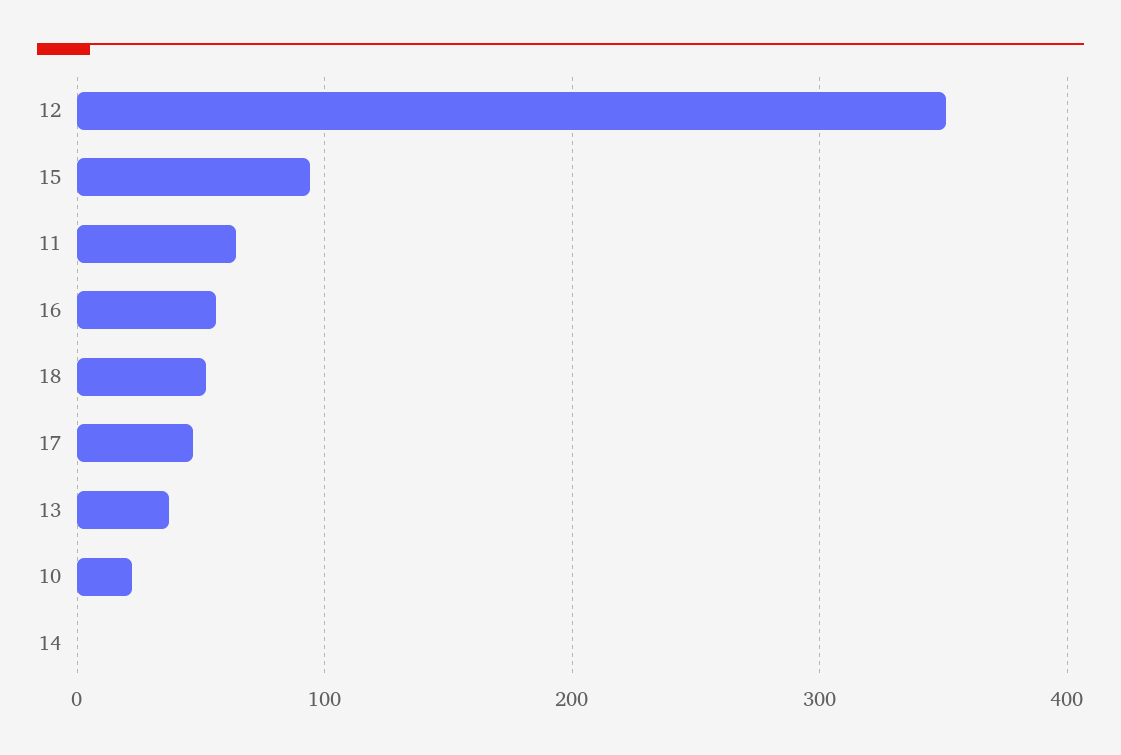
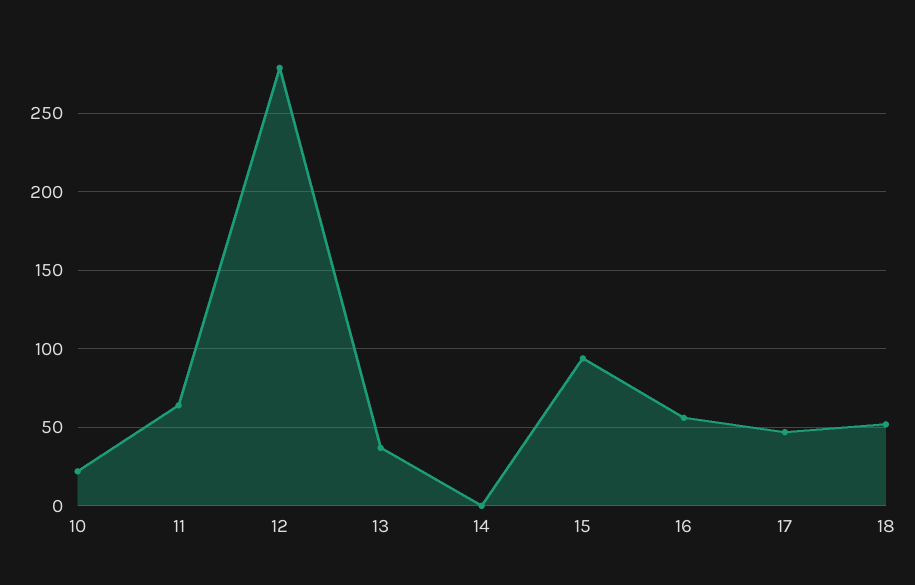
  {
-   "12": 350,
+   "12": 280,
    "15": 95,
    "11": 65,
    "16": 55,
    "18": 50,
    "17": 45,
    "13": 35,
    "10": 20,
    "14": 0
  }

